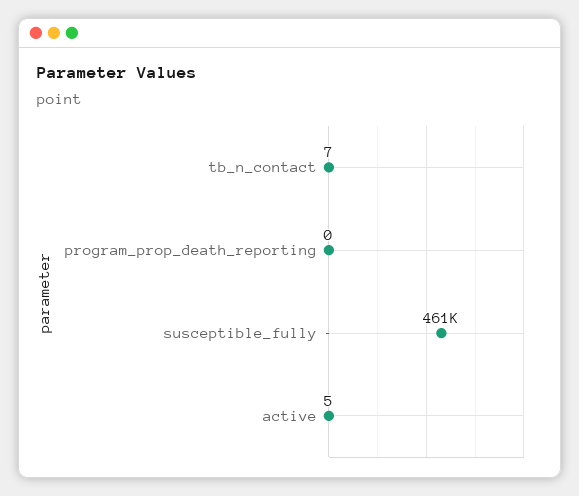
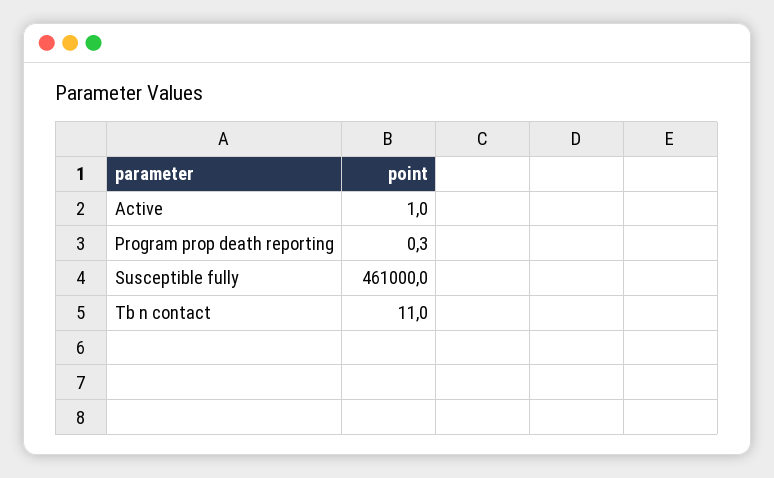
  {
-   "tb_n_contact": 7,
+   "tb_n_contact": 11,
    "program_prop_death_reporting": 0.3,
    "susceptible_fully": 461000,
-   "active": 5
+   "active": 1
  }

